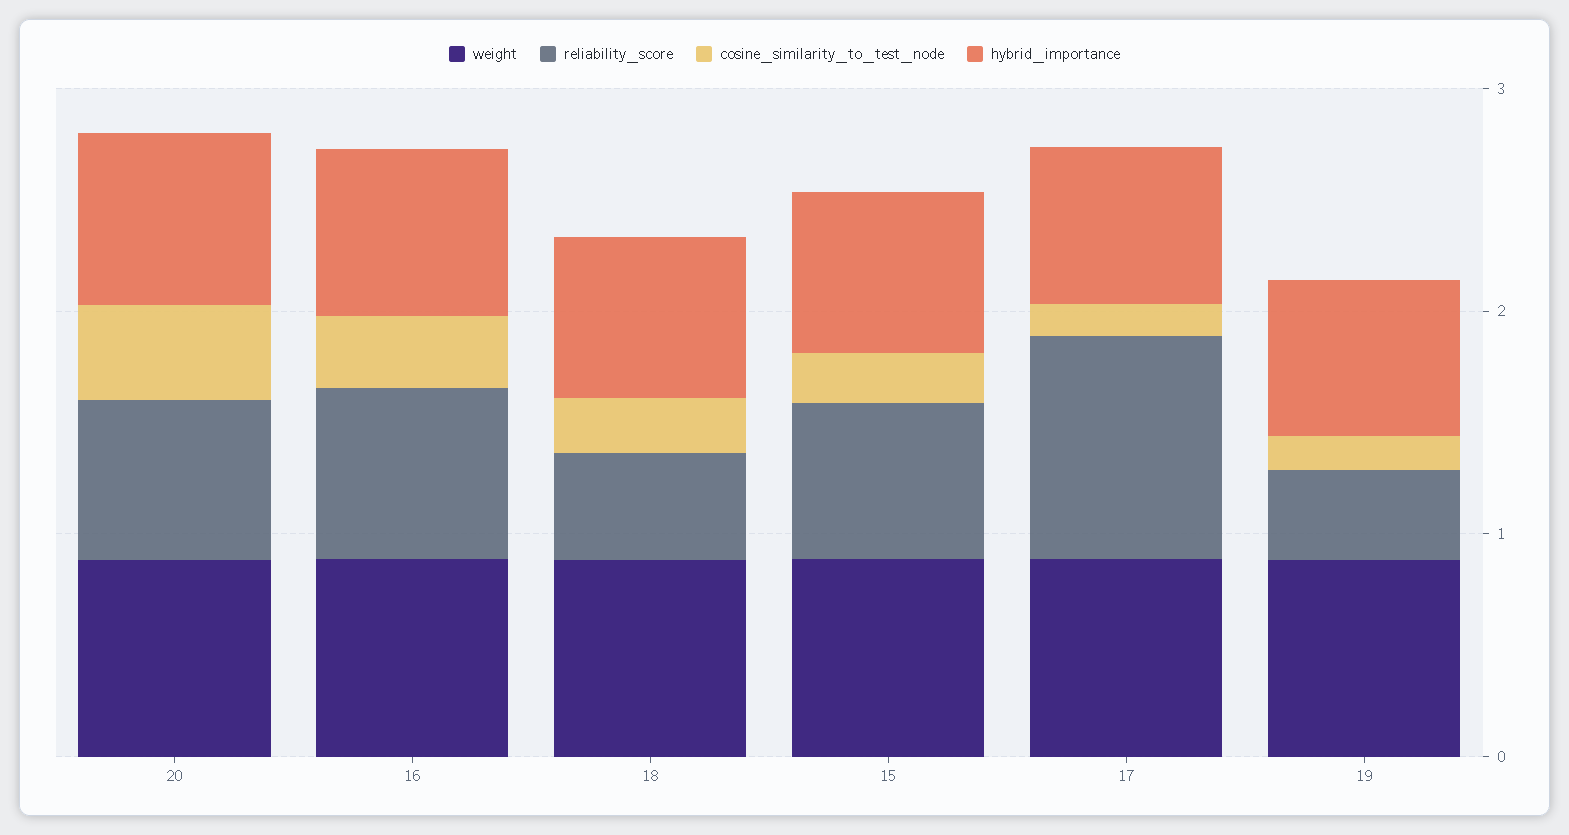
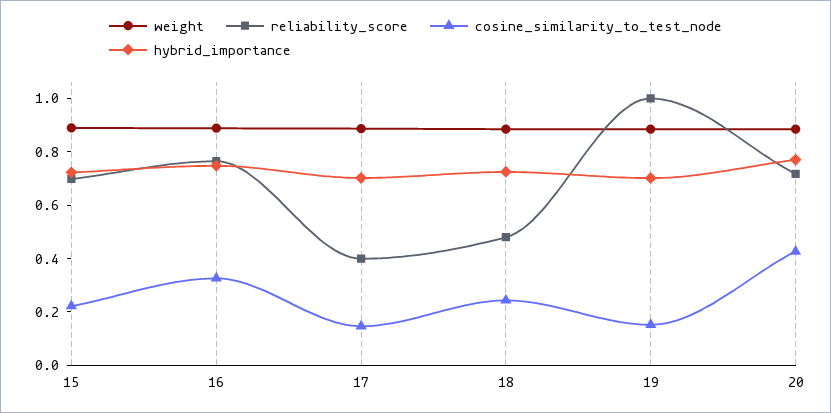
  {
    "weight": {
      "20": 0.9,
      "16": 0.9,
      "18": 0.9,
      "15": 0.9,
      "17": 0.9,
      "19": 0.9
    },
    "reliability_score": {
      "20": 0.7,
      "16": 0.75,
      "18": 0.5,
      "15": 0.7,
-     "17": 1,
+     "17": 0.4,
-     "19": 0.4
+     "19": 1
    },
    "cosine_similarity_to_test_node": {
      "20": 0.45,
      "16": 0.35,
      "18": 0.25,
      "15": 0.2,
      "17": 0.15,
      "19": 0.15
    },
    "hybrid_importance": {
      "20": 0.75,
      "16": 0.75,
      "18": 0.7,
      "15": 0.7,
      "17": 0.7,
      "19": 0.7
    }
  }

